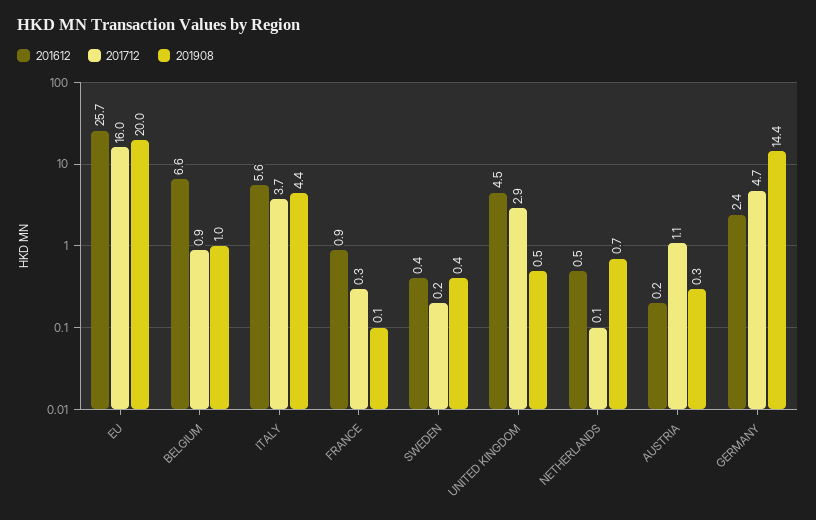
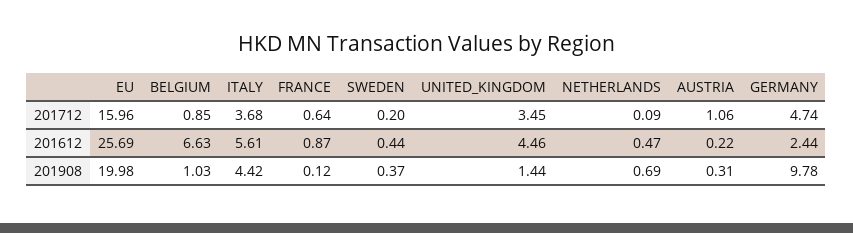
  {
    "201612": {
      "EU": 25.69,
      "BELGIUM": 6.63,
      "ITALY": 5.61,
      "FRANCE": 0.87,
      "SWEDEN": 0.44,
      "UNITED KINGDOM": 4.46,
      "NETHERLANDS": 0.47,
      "AUSTRIA": 0.22,
      "GERMANY": 2.44
    },
    "201712": {
      "EU": 15.96,
      "BELGIUM": 0.85,
      "ITALY": 3.68,
-     "FRANCE": 0.3,
+     "FRANCE": 0.64,
      "SWEDEN": 0.2,
-     "UNITED KINGDOM": 2.9,
+     "UNITED KINGDOM": 3.45,
      "NETHERLANDS": 0.09,
      "AUSTRIA": 1.06,
      "GERMANY": 4.74
    },
    "201908": {
      "EU": 19.98,
      "BELGIUM": 1.03,
      "ITALY": 4.42,
      "FRANCE": 0.12,
      "SWEDEN": 0.37,
-     "UNITED KINGDOM": 0.5,
+     "UNITED KINGDOM": 1.44,
      "NETHERLANDS": 0.69,
      "AUSTRIA": 0.31,
-     "GERMANY": 14.4
+     "GERMANY": 9.78
    }
  }

